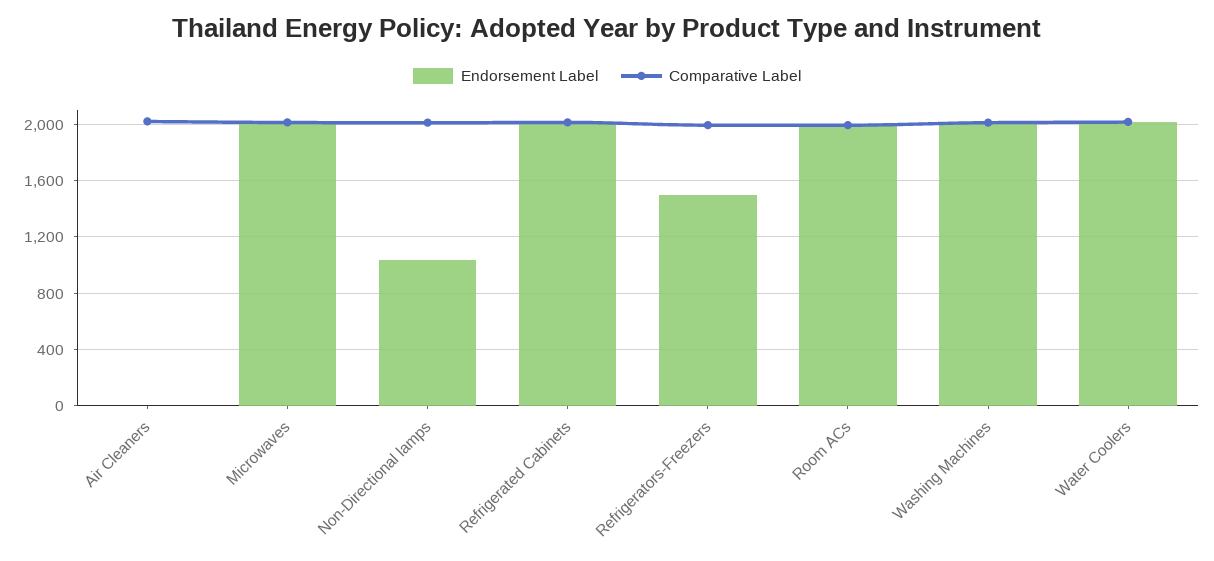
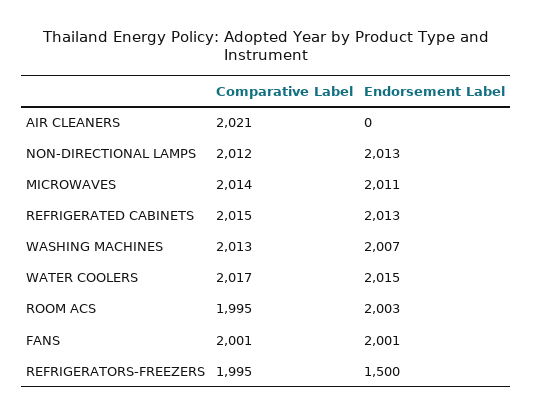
  {
    "Endorsement Label": {
      "Air Cleaners": 0,
      "Microwaves": 2011,
-     "Non-Directional lamps": 1050,
+     "Non-Directional lamps": 2013,
      "Refrigerated Cabinets": 2013,
      "Refrigerators-Freezers": 1500,
      "Room ACs": 2003,
      "Washing Machines": 2007,
-     "Water Coolers": 2015
+     "Water Coolers": 2015,
+     "FANS": 2001
    },
    "Comparative Label": {
      "Air Cleaners": 2021,
      "Microwaves": 2014,
      "Non-Directional lamps": 2012,
      "Refrigerated Cabinets": 2015,
      "Refrigerators-Freezers": 1995,
      "Room ACs": 1995,
      "Washing Machines": 2013,
-     "Water Coolers": 2017
+     "Water Coolers": 2017,
+     "FANS": 2001
    }
  }

